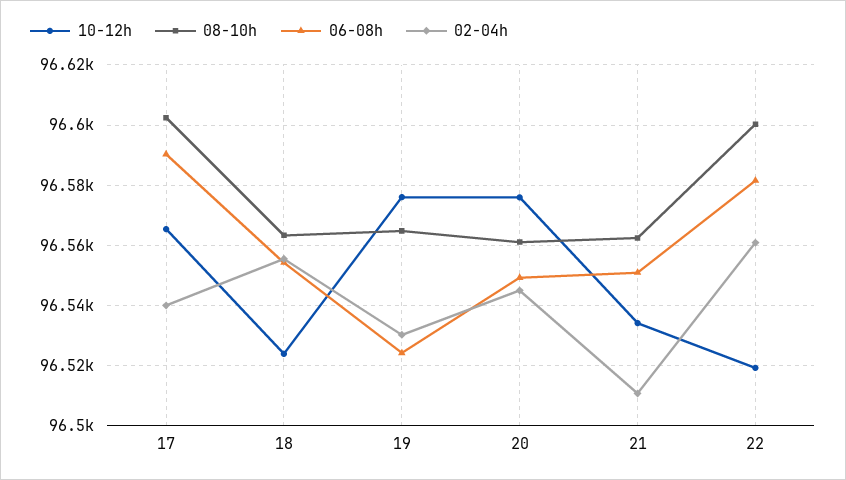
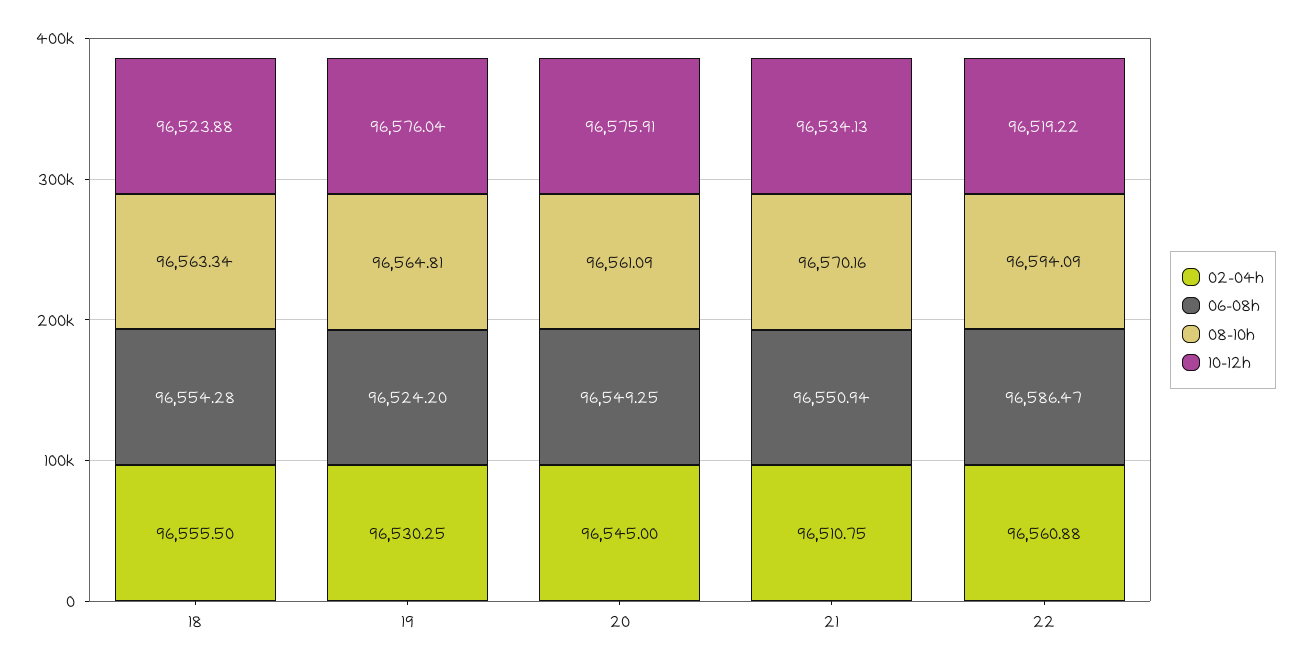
  {
    "10-12h": {
-     "17": 96566,
      "18": 96523.88,
      "19": 96576.04,
      "20": 96575.91,
      "21": 96534.13,
      "22": 96519.22
    },
    "08-10h": {
-     "17": 96602,
      "18": 96563.34,
      "19": 96564.81,
      "20": 96561.09,
-     "21": 96562,
+     "21": 96570.16,
-     "22": 96600
+     "22": 96594.09
    },
    "06-08h": {
-     "17": 96590,
      "18": 96554.28,
      "19": 96524.2,
      "20": 96549.25,
      "21": 96550.94,
-     "22": 96582
+     "22": 96586.47
    },
    "02-04h": {
-     "17": 96540,
      "18": 96555.5,
      "19": 96530.25,
      "20": 96545,
      "21": 96510.75,
      "22": 96560.88
    }
  }

